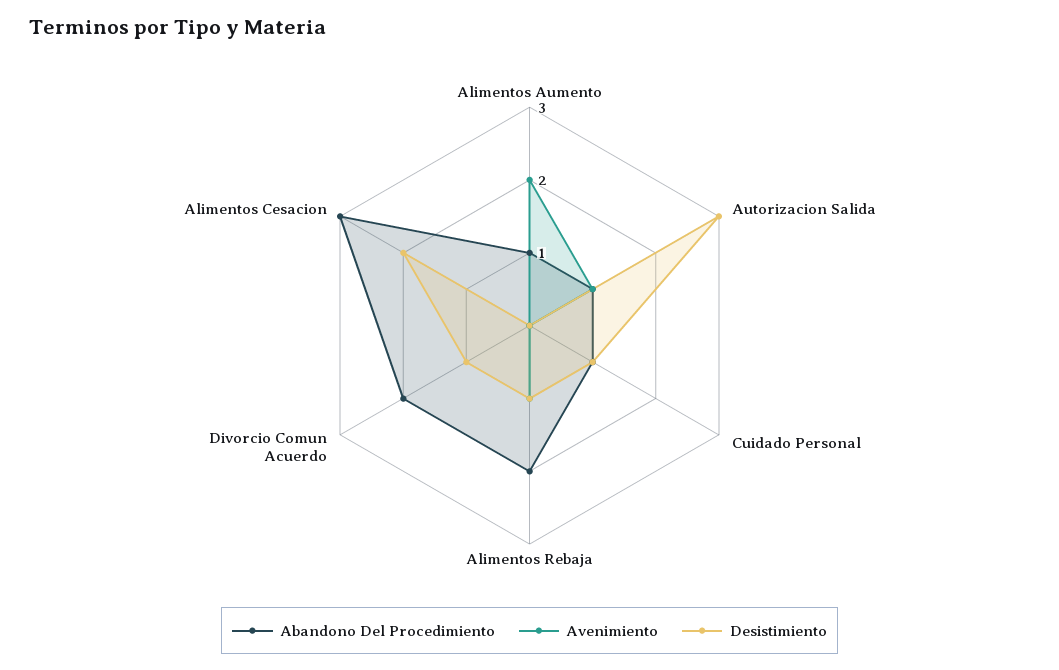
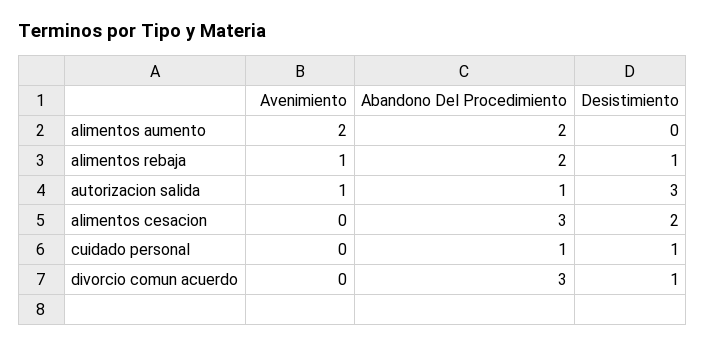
  {
    "Abandono Del Procedimiento": {
-     "Alimentos Aumento": 1,
+     "Alimentos Aumento": 2,
      "Autorizacion Salida": 1,
      "Cuidado Personal": 1,
      "Alimentos Rebaja": 2,
-     "Divorcio Comun Acuerdo": 2,
+     "Divorcio Comun Acuerdo": 3,
      "Alimentos Cesacion": 3
    },
    "Avenimiento": {
      "Alimentos Aumento": 2,
      "Autorizacion Salida": 1,
      "Cuidado Personal": 0,
      "Alimentos Rebaja": 1,
      "Divorcio Comun Acuerdo": 0,
      "Alimentos Cesacion": 0
    },
    "Desistimiento": {
      "Alimentos Aumento": 0,
      "Autorizacion Salida": 3,
      "Cuidado Personal": 1,
      "Alimentos Rebaja": 1,
      "Divorcio Comun Acuerdo": 1,
      "Alimentos Cesacion": 2
    }
  }

